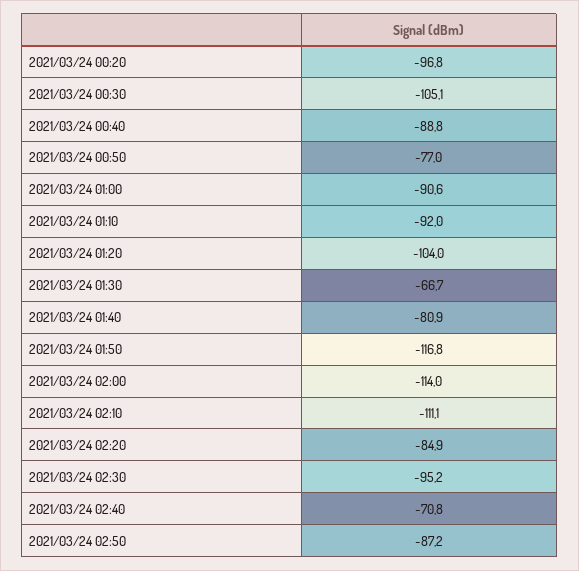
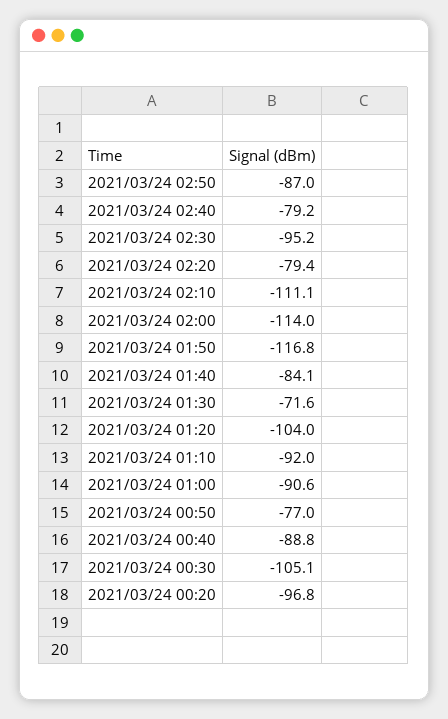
  {
    "2021/03/24 00:20": -96.8,
    "2021/03/24 00:30": -105.1,
    "2021/03/24 00:40": -88.8,
    "2021/03/24 00:50": -77,
    "2021/03/24 01:00": -90.6,
    "2021/03/24 01:10": -92,
    "2021/03/24 01:20": -104,
-   "2021/03/24 01:30": -66.7,
+   "2021/03/24 01:30": -71.6,
-   "2021/03/24 01:40": -80.9,
+   "2021/03/24 01:40": -84.1,
    "2021/03/24 01:50": -116.8,
    "2021/03/24 02:00": -114,
    "2021/03/24 02:10": -111.1,
-   "2021/03/24 02:20": -84.9,
+   "2021/03/24 02:20": -79.4,
    "2021/03/24 02:30": -95.2,
-   "2021/03/24 02:40": -70.8,
+   "2021/03/24 02:40": -79.2,
-   "2021/03/24 02:50": -87.2
+   "2021/03/24 02:50": -87
  }

